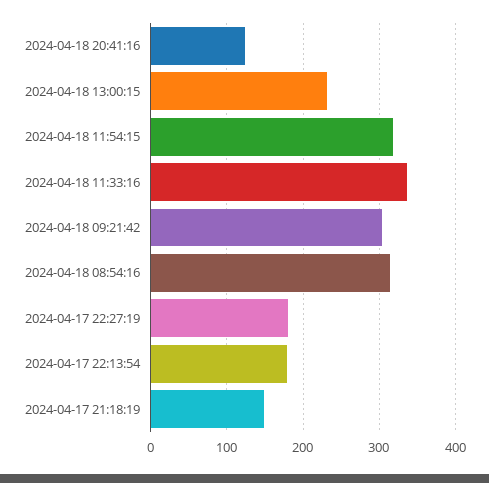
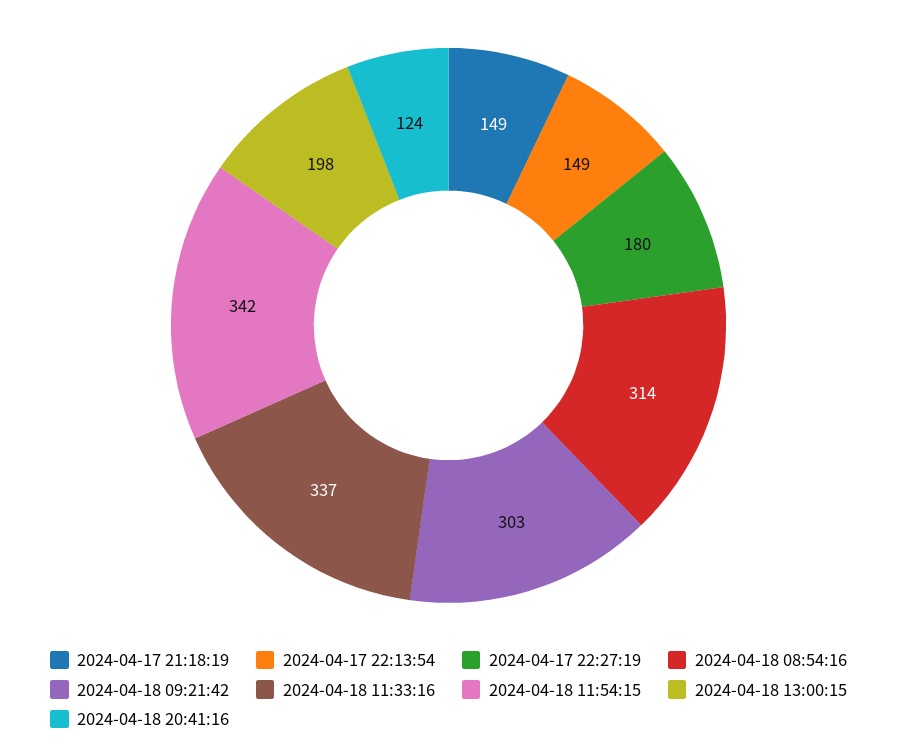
  {
    "2024-04-18 20:41:16": 124,
-   "2024-04-18 13:00:15": 230,
+   "2024-04-18 13:00:15": 198,
-   "2024-04-18 11:54:15": 320,
+   "2024-04-18 11:54:15": 342,
    "2024-04-18 11:33:16": 337,
    "2024-04-18 09:21:42": 303,
    "2024-04-18 08:54:16": 314,
    "2024-04-17 22:27:19": 180,
-   "2024-04-17 22:13:54": 180,
+   "2024-04-17 22:13:54": 149,
    "2024-04-17 21:18:19": 149
  }

